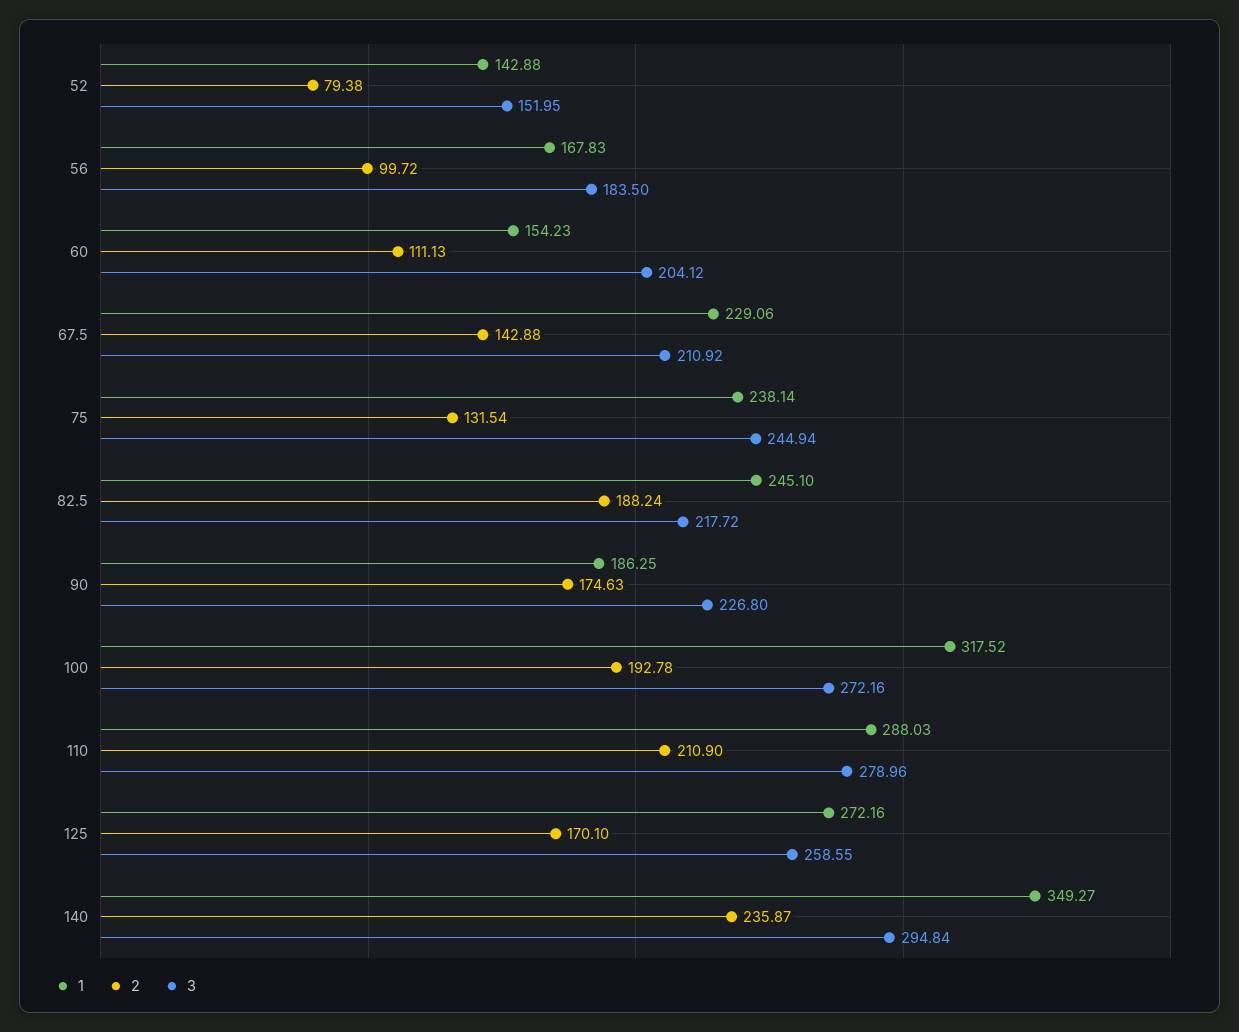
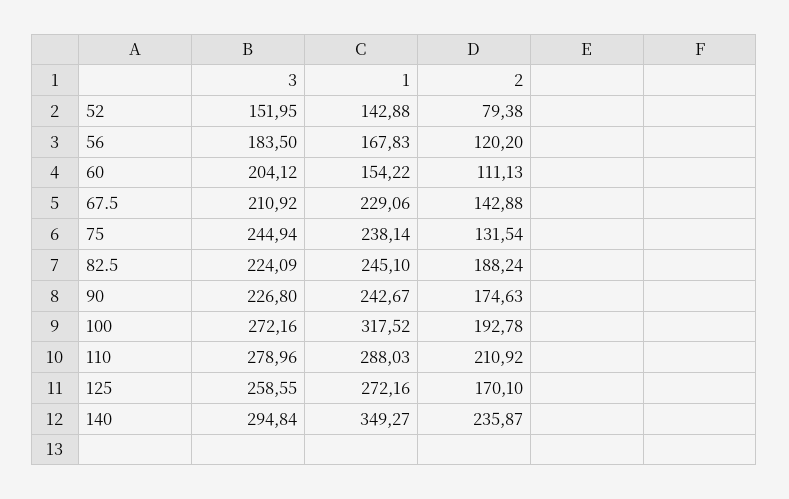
  {
    "1": {
      "52": 142.88,
      "56": 167.83,
-     "60": 154.23,
+     "60": 154.22,
      "67.5": 229.06,
      "75": 238.14,
      "82.5": 245.1,
-     "90": 186.25,
+     "90": 242.67,
      "100": 317.52,
      "110": 288.03,
      "125": 272.16,
      "140": 349.27
    },
    "2": {
      "52": 79.38,
-     "56": 99.72,
+     "56": 120.2,
      "60": 111.13,
      "67.5": 142.88,
      "75": 131.54,
      "82.5": 188.24,
      "90": 174.63,
      "100": 192.78,
-     "110": 210.9,
+     "110": 210.92,
      "125": 170.1,
      "140": 235.87
    },
    "3": {
      "52": 151.95,
      "56": 183.5,
      "60": 204.12,
      "67.5": 210.92,
      "75": 244.94,
-     "82.5": 217.72,
+     "82.5": 224.09,
      "90": 226.8,
      "100": 272.16,
      "110": 278.96,
      "125": 258.55,
      "140": 294.84
    }
  }

